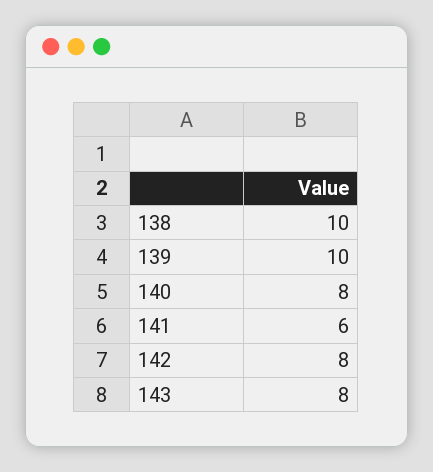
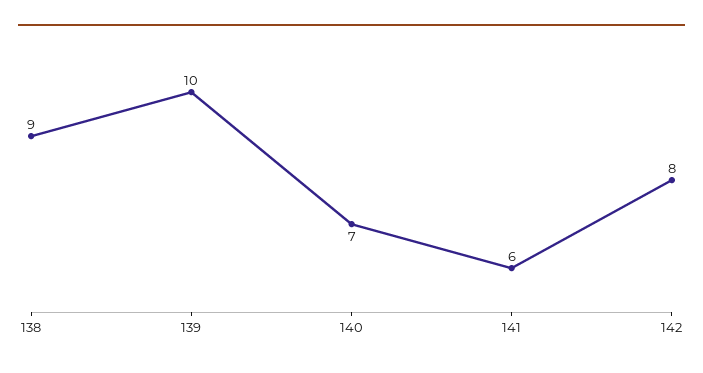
  {
-   "138": 10,
+   "138": 9,
    "139": 10,
-   "140": 8,
+   "140": 7,
    "141": 6,
-   "142": 8,
+   "142": 8
-   "143": 8
  }

